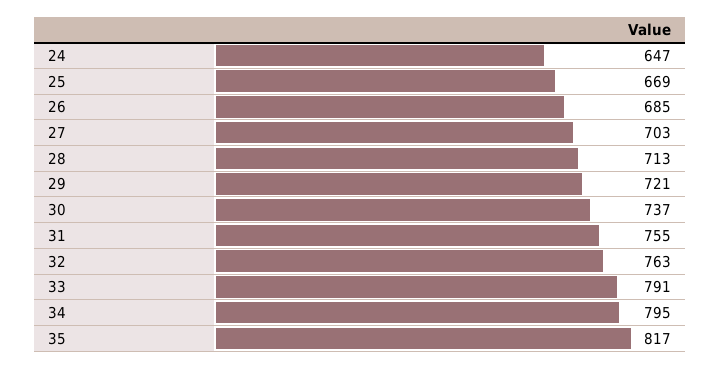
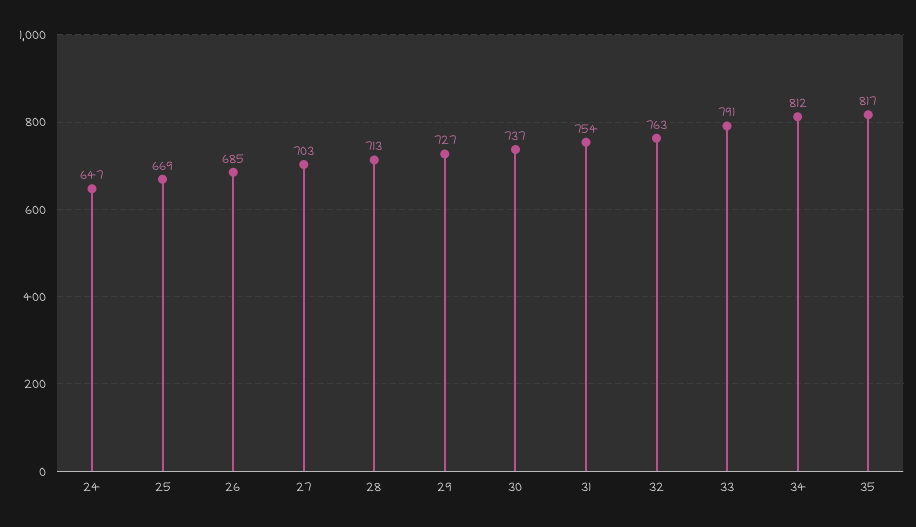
  {
    "24": 647,
    "25": 669,
    "26": 685,
    "27": 703,
    "28": 713,
-   "29": 721,
+   "29": 727,
    "30": 737,
-   "31": 755,
+   "31": 754,
    "32": 763,
    "33": 791,
-   "34": 795,
+   "34": 812,
    "35": 817
  }

